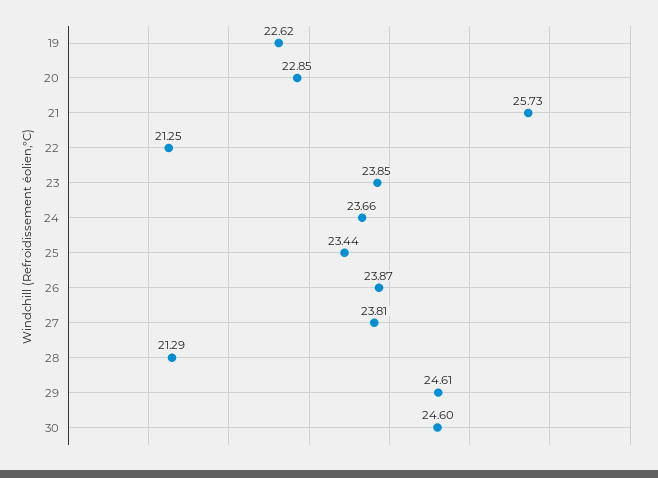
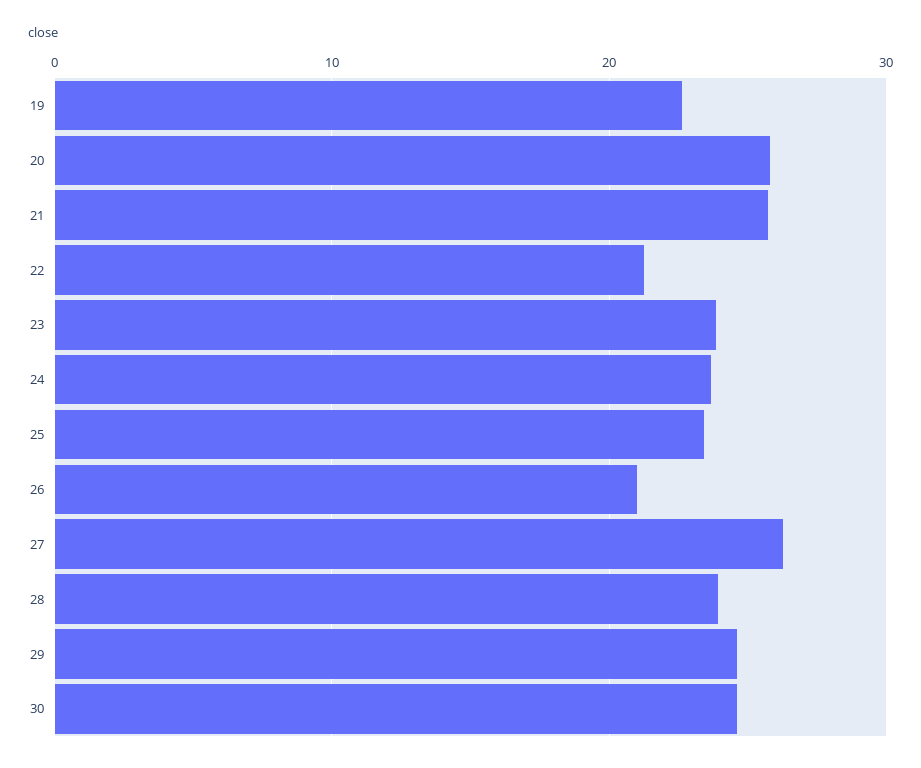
  {
    "19": 22.62,
-   "20": 22.85,
+   "20": 26,
    "21": 25.73,
    "22": 21.25,
    "23": 23.85,
    "24": 23.66,
    "25": 23.44,
-   "26": 23.87,
+   "26": 21,
-   "27": 23.81,
+   "27": 26,
-   "28": 21.29,
+   "28": 24,
    "29": 24.61,
    "30": 24.6
  }

